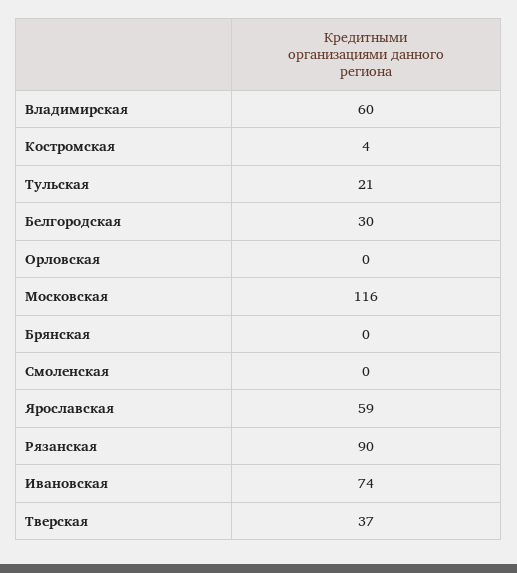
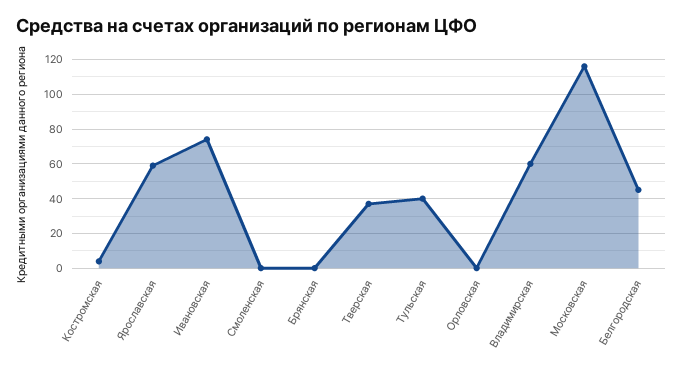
  {
    "Владимирская": 60,
    "Костромская": 4,
-   "Тульская": 21,
+   "Тульская": 40,
-   "Белгородская": 30,
+   "Белгородская": 45,
    "Орловская": 0,
    "Московская": 116,
    "Брянская": 0,
    "Смоленская": 0,
    "Ярославская": 59,
-   "Рязанская": 90,
    "Ивановская": 74,
    "Тверская": 37
  }

